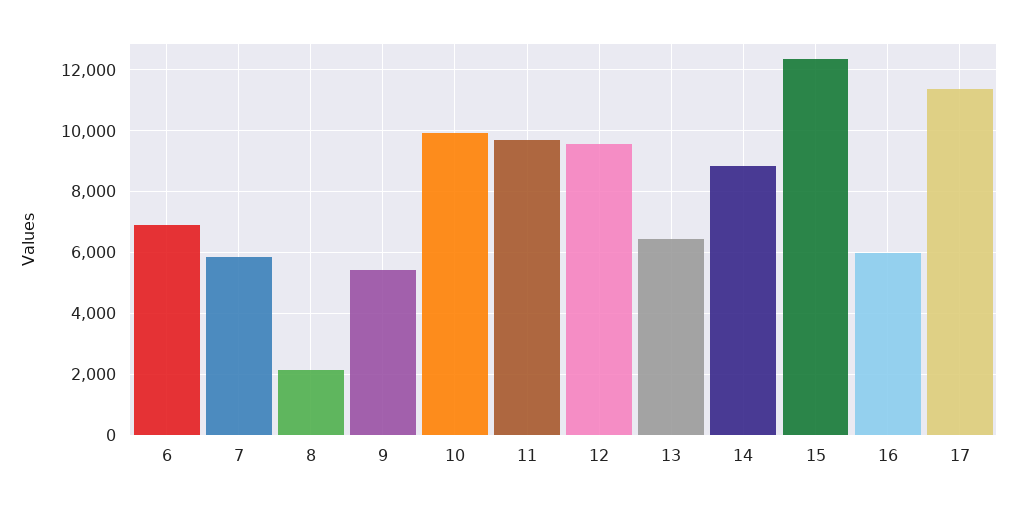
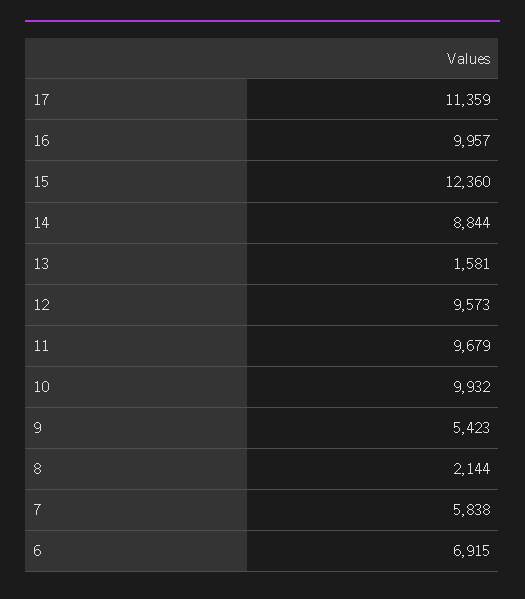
  {
    "6": 6915,
    "7": 5838,
    "8": 2144,
    "9": 5423,
    "10": 9932,
    "11": 9679,
    "12": 9573,
-   "13": 6400,
+   "13": 1581,
    "14": 8844,
    "15": 12360,
-   "16": 6000,
+   "16": 9957,
    "17": 11359
  }

